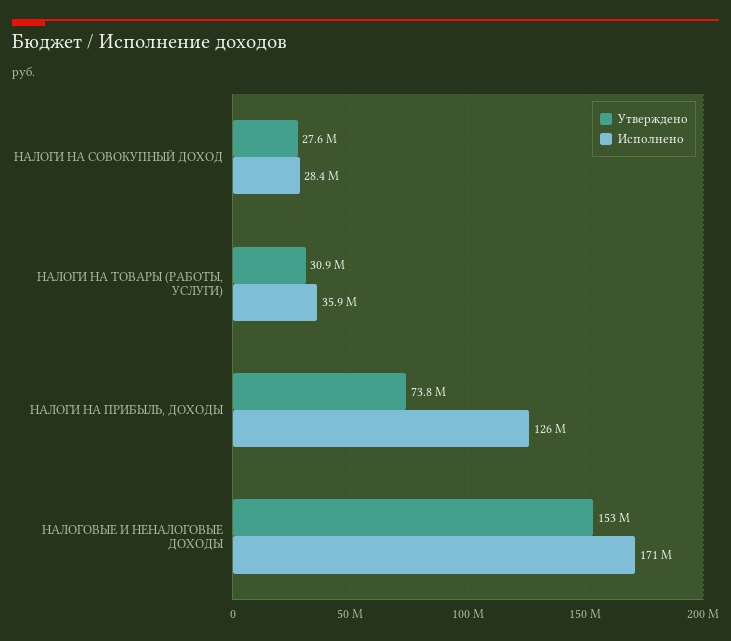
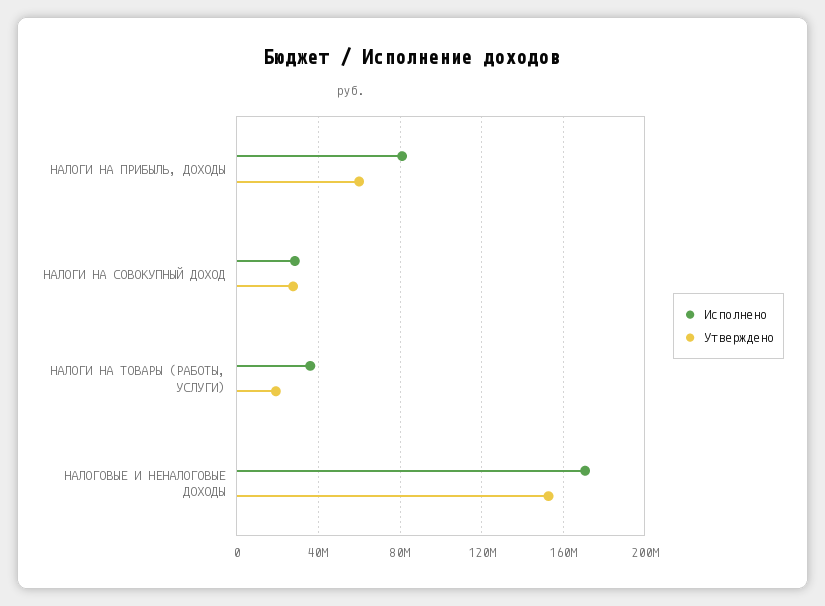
  {
    "Утверждено": {
      "НАЛОГИ НА СОВОКУПНЫЙ ДОХОД": 27600000,
-     "НАЛОГИ НА ТОВАРЫ (РАБОТЫ, УСЛУГИ)": 30900000,
+     "НАЛОГИ НА ТОВАРЫ (РАБОТЫ, УСЛУГИ)": 20000000,
-     "НАЛОГИ НА ПРИБЫЛЬ, ДОХОДЫ": 73800000,
+     "НАЛОГИ НА ПРИБЫЛЬ, ДОХОДЫ": 60000000,
      "НАЛОГОВЫЕ И НЕНАЛОГОВЫЕ ДОХОДЫ": 153000000
    },
    "Исполнено": {
      "НАЛОГИ НА СОВОКУПНЫЙ ДОХОД": 28400000,
      "НАЛОГИ НА ТОВАРЫ (РАБОТЫ, УСЛУГИ)": 35900000,
-     "НАЛОГИ НА ПРИБЫЛЬ, ДОХОДЫ": 126000000,
+     "НАЛОГИ НА ПРИБЫЛЬ, ДОХОДЫ": 80000000,
      "НАЛОГОВЫЕ И НЕНАЛОГОВЫЕ ДОХОДЫ": 171000000
    }
  }

